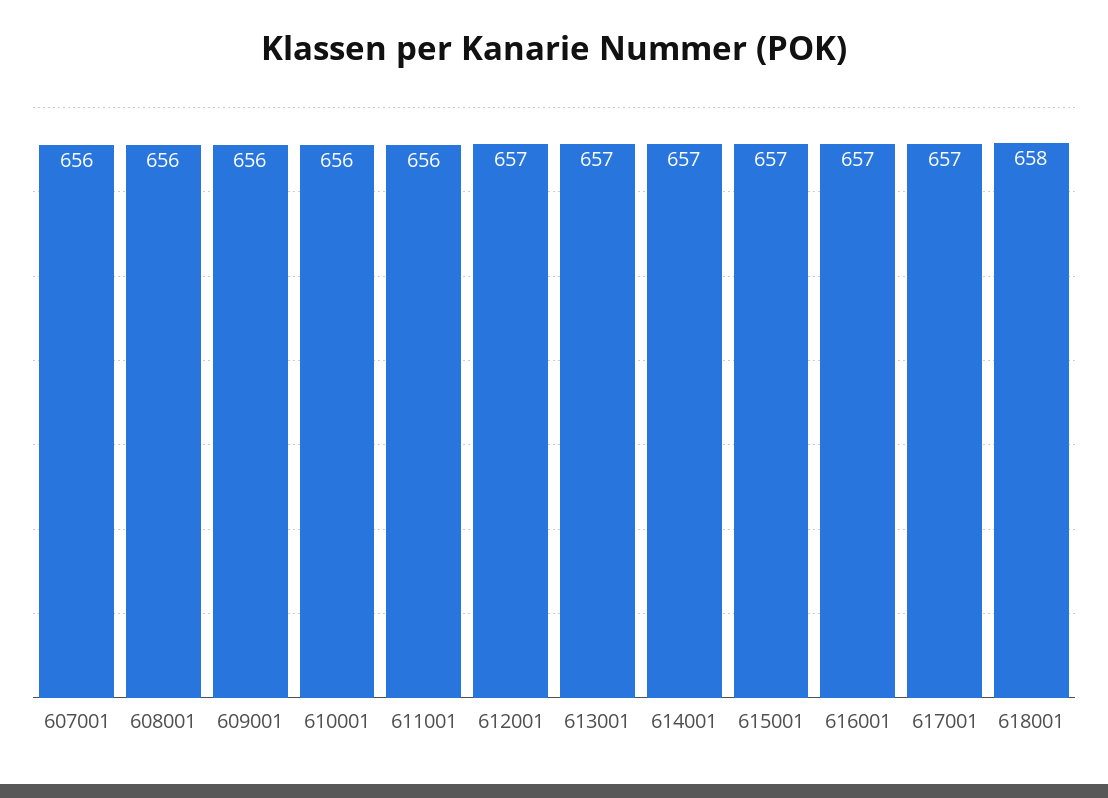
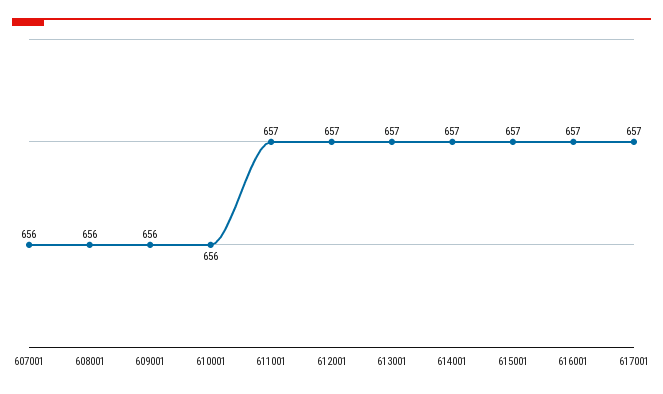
  {
    "607001": 656,
    "608001": 656,
    "609001": 656,
    "610001": 656,
-   "611001": 656,
+   "611001": 657,
    "612001": 657,
    "613001": 657,
    "614001": 657,
    "615001": 657,
    "616001": 657,
-   "617001": 657,
+   "617001": 657
-   "618001": 658
  }

